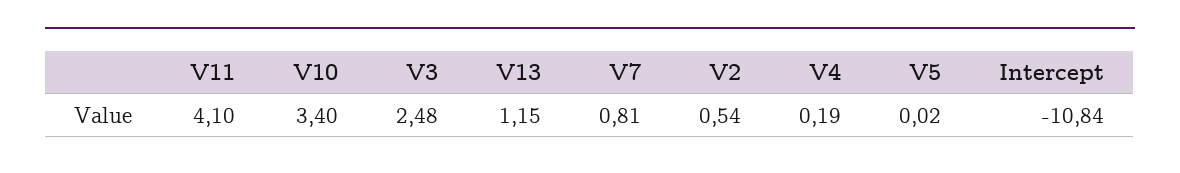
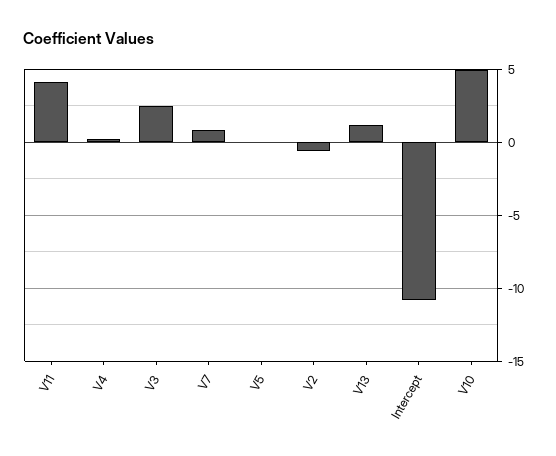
  {
    "V11": 4.1,
-   "V10": 3.4,
+   "V10": 5,
    "V3": 2.48,
    "V13": 1.15,
    "V7": 0.81,
-   "V2": 0.54,
+   "V2": -0.5,
    "V4": 0.19,
    "V5": 0.02,
    "Intercept": -10.84
  }

